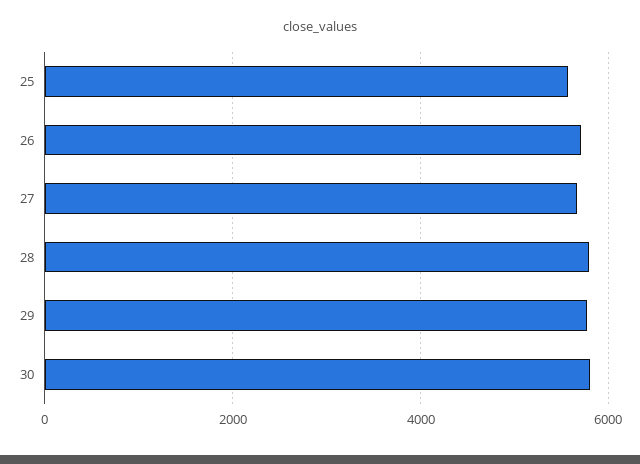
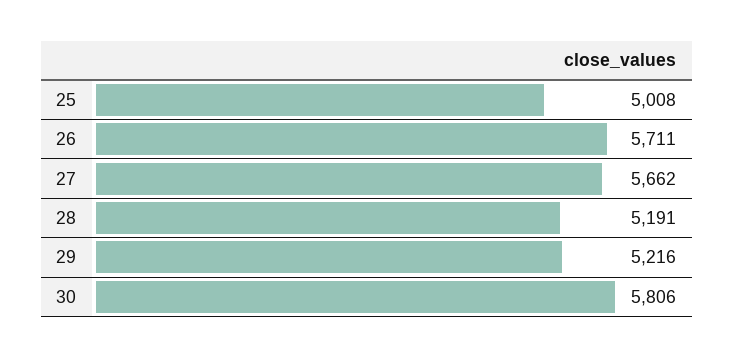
  {
-   "25": 5600,
+   "25": 5008,
    "26": 5711,
    "27": 5662,
-   "28": 5800,
+   "28": 5191,
-   "29": 5800,
+   "29": 5216,
    "30": 5806
  }

